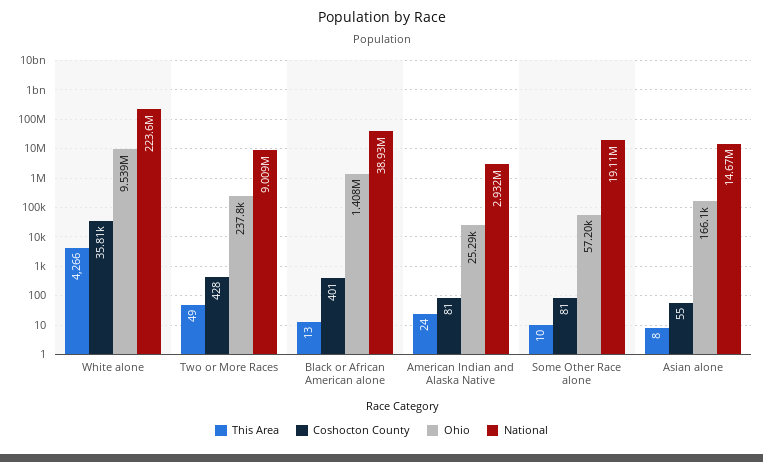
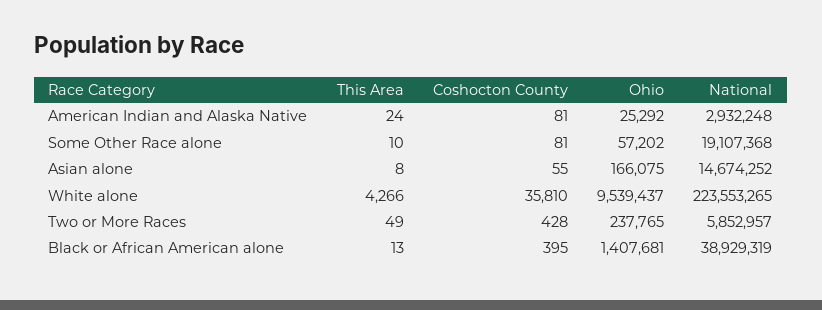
  {
    "This Area": {
      "White alone": 4266,
      "Two or More Races": 49,
      "Black or African American alone": 13,
      "American Indian and Alaska Native": 24,
      "Some Other Race alone": 10,
      "Asian alone": 8
    },
    "Coshocton County": {
      "White alone": 35810,
      "Two or More Races": 428,
-     "Black or African American alone": 401,
+     "Black or African American alone": 395,
      "American Indian and Alaska Native": 81,
      "Some Other Race alone": 81,
      "Asian alone": 55
    },
    "Ohio": {
      "White alone": 9539437,
      "Two or More Races": 237765,
      "Black or African American alone": 1407681,
      "American Indian and Alaska Native": 25292,
      "Some Other Race alone": 57202,
      "Asian alone": 166075
    },
    "National": {
      "White alone": 223553265,
-     "Two or More Races": 9009000,
+     "Two or More Races": 5852957,
      "Black or African American alone": 38929319,
      "American Indian and Alaska Native": 2932248,
      "Some Other Race alone": 19107368,
      "Asian alone": 14674252
    }
  }

